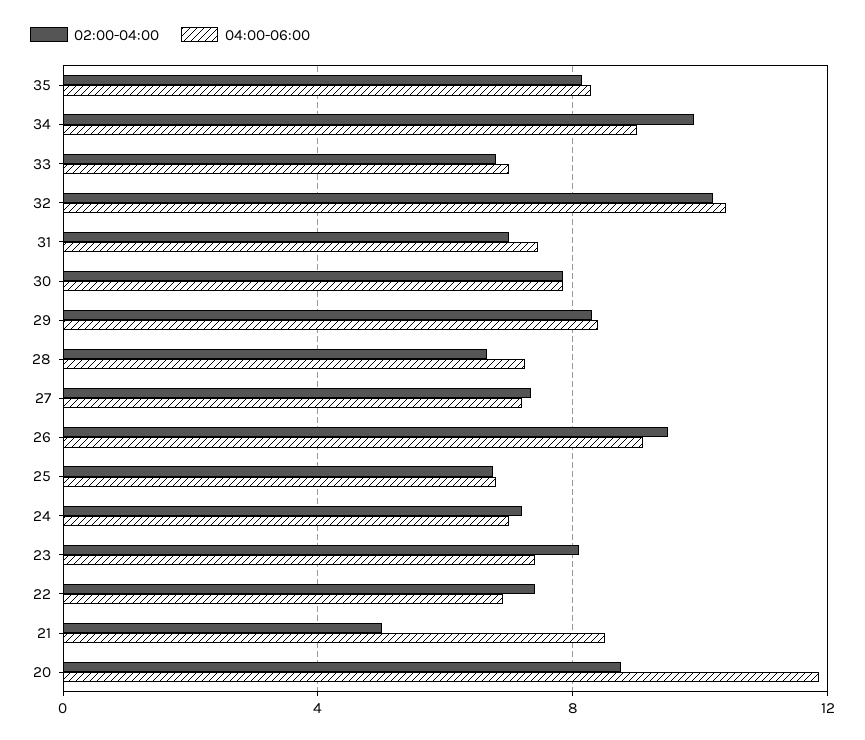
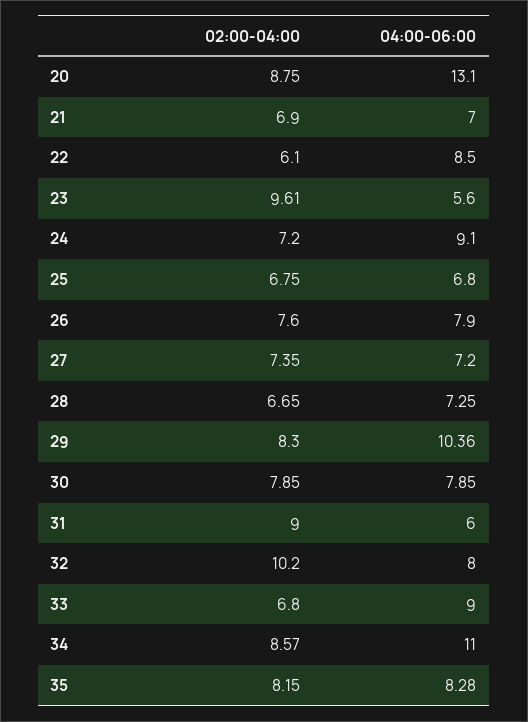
  {
    "02:00-04:00": {
      "35": 8.15,
-     "34": 10,
+     "34": 8.57,
      "33": 6.8,
      "32": 10.2,
-     "31": 7,
+     "31": 9,
      "30": 7.85,
      "29": 8.3,
      "28": 6.65,
      "27": 7.35,
-     "26": 9.5,
+     "26": 7.6,
      "25": 6.75,
      "24": 7.2,
-     "23": 8,
+     "23": 9.61,
-     "22": 7.5,
+     "22": 6.1,
-     "21": 5,
+     "21": 6.9,
      "20": 8.75
    },
    "04:00-06:00": {
      "35": 8.28,
-     "34": 9,
+     "34": 11,
-     "33": 7,
+     "33": 9,
-     "32": 10.5,
+     "32": 8,
-     "31": 7.5,
+     "31": 6,
      "30": 7.85,
-     "29": 8.5,
+     "29": 10.36,
      "28": 7.25,
      "27": 7.2,
-     "26": 9,
+     "26": 7.9,
      "25": 6.8,
-     "24": 7,
+     "24": 9.1,
-     "23": 7.5,
+     "23": 5.6,
-     "22": 7,
+     "22": 8.5,
-     "21": 8.5,
+     "21": 7,
-     "20": 12
+     "20": 13.1
    }
  }

